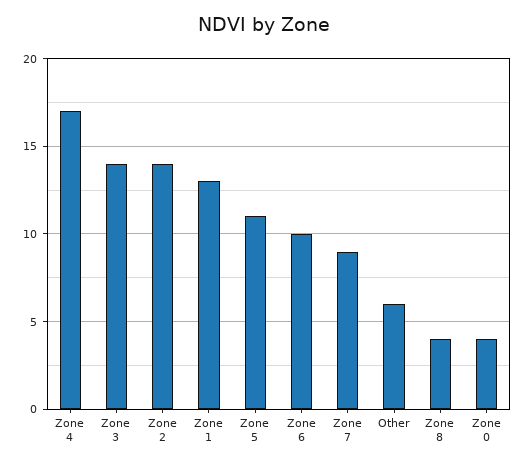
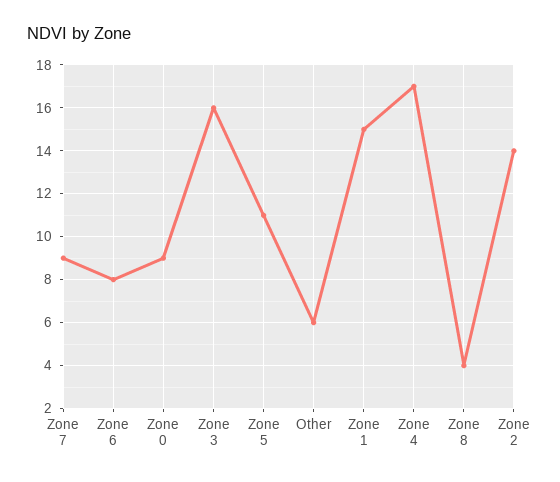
  {
    "Zone 4": 17,
-   "Zone 3": 14,
+   "Zone 3": 16,
    "Zone 2": 14,
-   "Zone 1": 13,
+   "Zone 1": 15,
    "Zone 5": 11,
-   "Zone 6": 10,
+   "Zone 6": 8,
    "Zone 7": 9,
    "Other": 6,
    "Zone 8": 4,
-   "Zone 0": 4
+   "Zone 0": 9
  }

